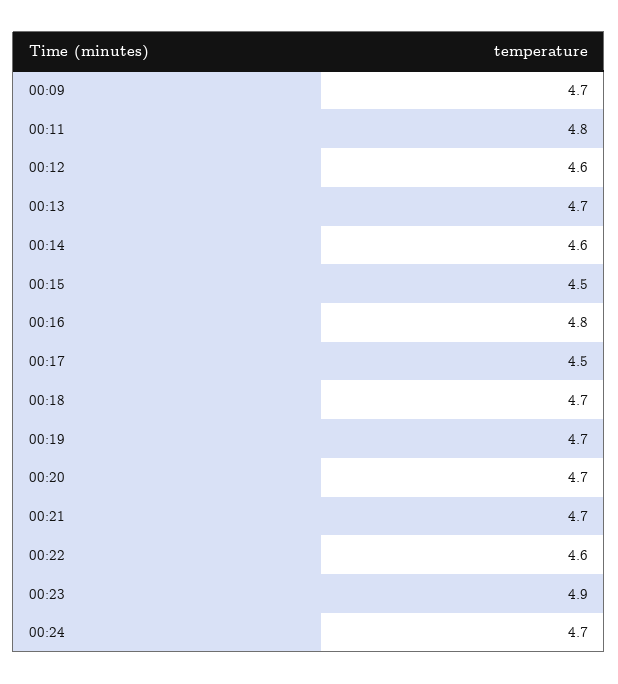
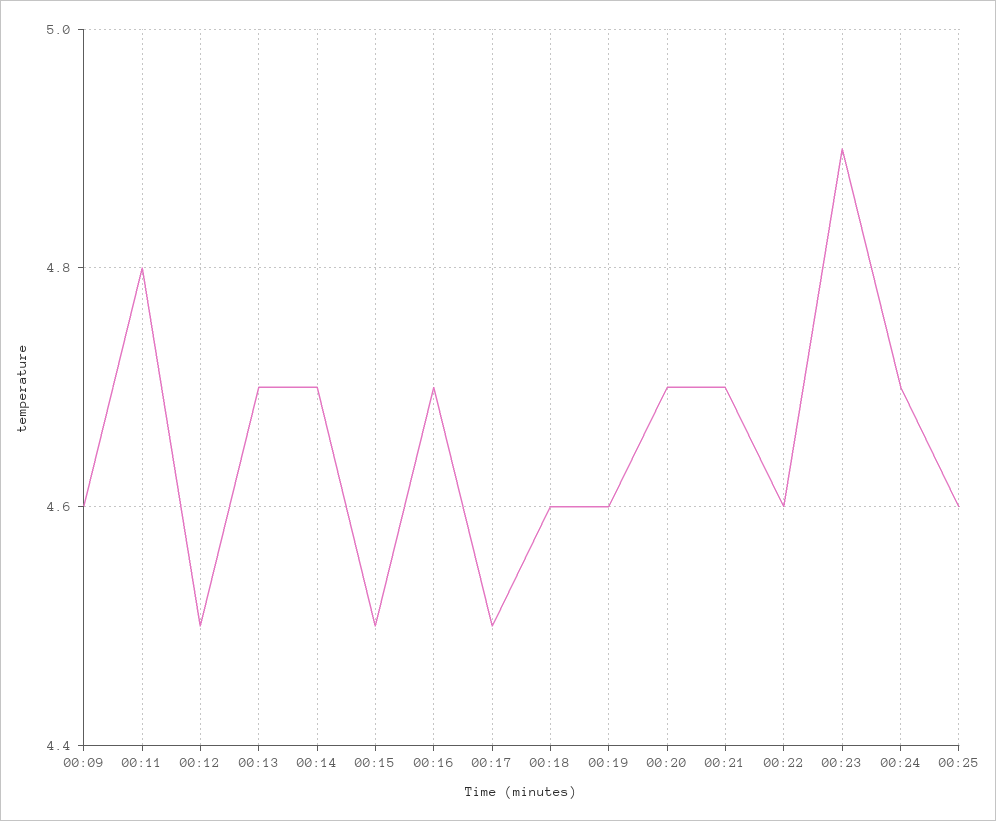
  {
-   "00:09": 4.7,
+   "00:09": 4.6,
    "00:11": 4.8,
-   "00:12": 4.6,
+   "00:12": 4.5,
    "00:13": 4.7,
-   "00:14": 4.6,
+   "00:14": 4.7,
    "00:15": 4.5,
-   "00:16": 4.8,
+   "00:16": 4.7,
    "00:17": 4.5,
-   "00:18": 4.7,
+   "00:18": 4.6,
-   "00:19": 4.7,
+   "00:19": 4.6,
    "00:20": 4.7,
    "00:21": 4.7,
    "00:22": 4.6,
    "00:23": 4.9,
-   "00:24": 4.7
+   "00:24": 4.7,
+   "00:25": 4.6
  }

